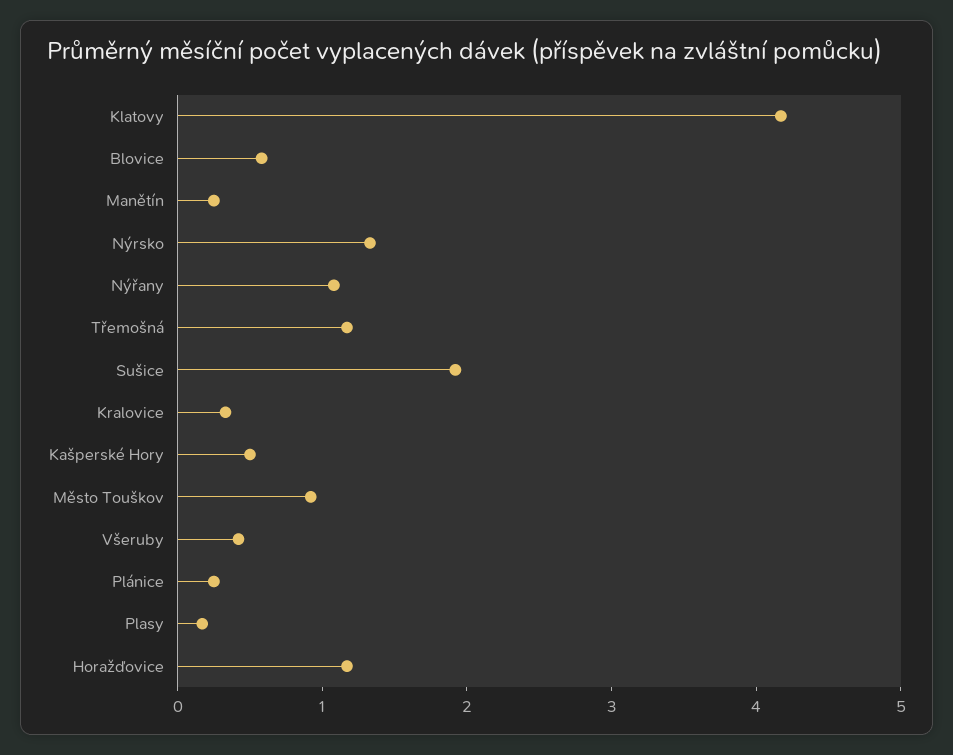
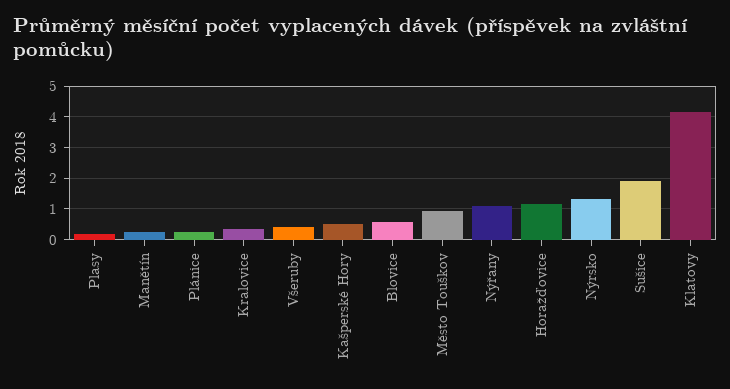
  {
    "Klatovy": 4.2,
    "Blovice": 0.6,
    "Manětín": 0.2,
    "Nýrsko": 1.4,
    "Nýřany": 1,
-   "Třemošná": 1.2,
    "Sušice": 2,
    "Kralovice": 0.4,
    "Kašperské Hory": 0.6,
    "Město Touškov": 1,
    "Všeruby": 0.4,
    "Plánice": 0.2,
    "Plasy": 0.2,
    "Horažďovice": 1.2
  }

